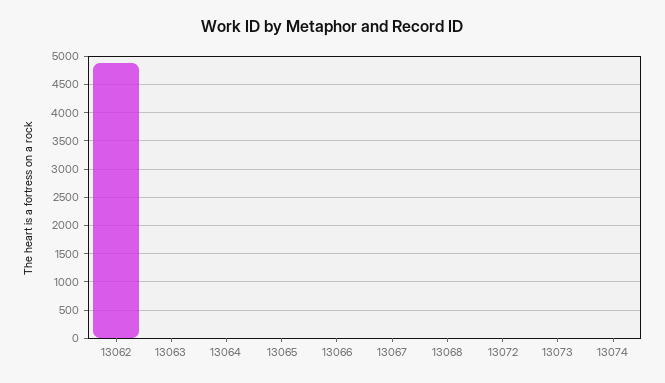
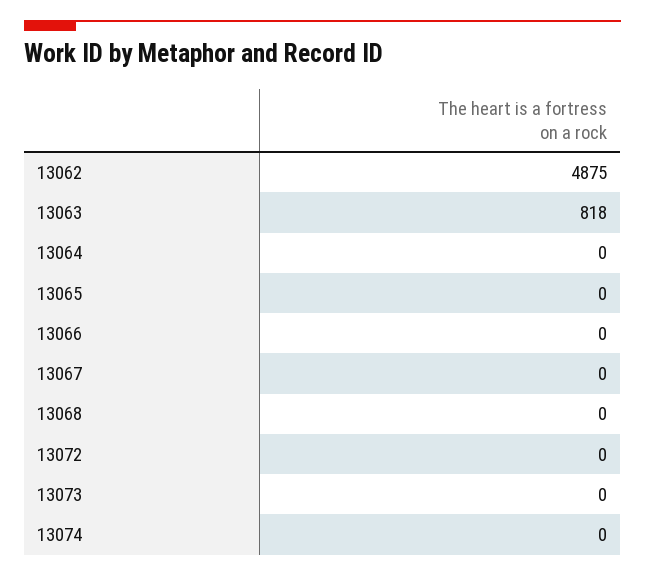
  {
    "13062": 4875,
-   "13063": 0,
+   "13063": 818,
    "13064": 0,
    "13065": 0,
    "13066": 0,
    "13067": 0,
    "13068": 0,
    "13072": 0,
    "13073": 0,
    "13074": 0
  }

